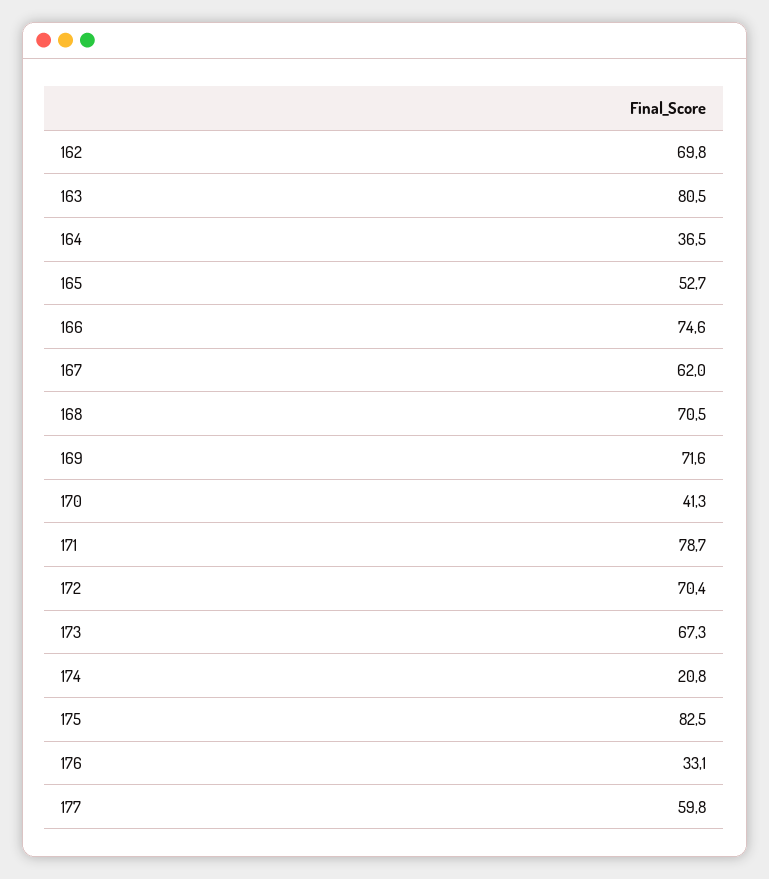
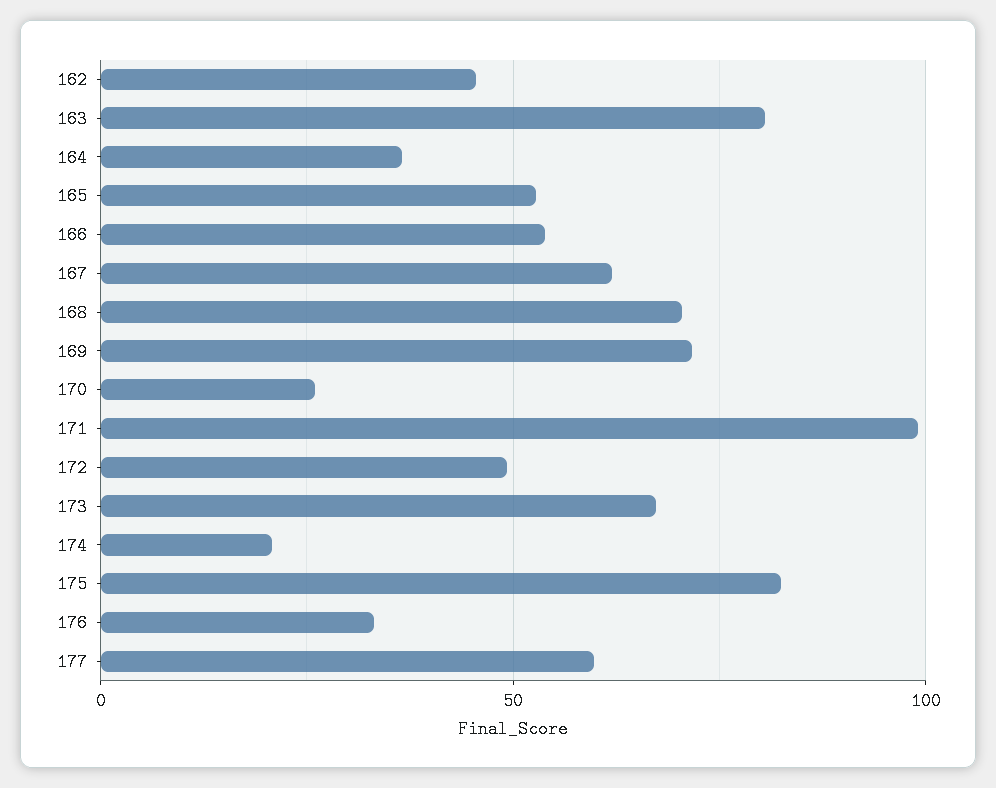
  {
-   "162": 69.8,
+   "162": 45,
    "163": 80.5,
    "164": 36.5,
    "165": 52.7,
-   "166": 74.6,
+   "166": 55,
    "167": 62,
    "168": 70.5,
    "169": 71.6,
-   "170": 41.3,
+   "170": 25,
-   "171": 78.7,
+   "171": 100,
-   "172": 70.4,
+   "172": 50,
    "173": 67.3,
    "174": 20.8,
    "175": 82.5,
    "176": 33.1,
    "177": 59.8
  }

